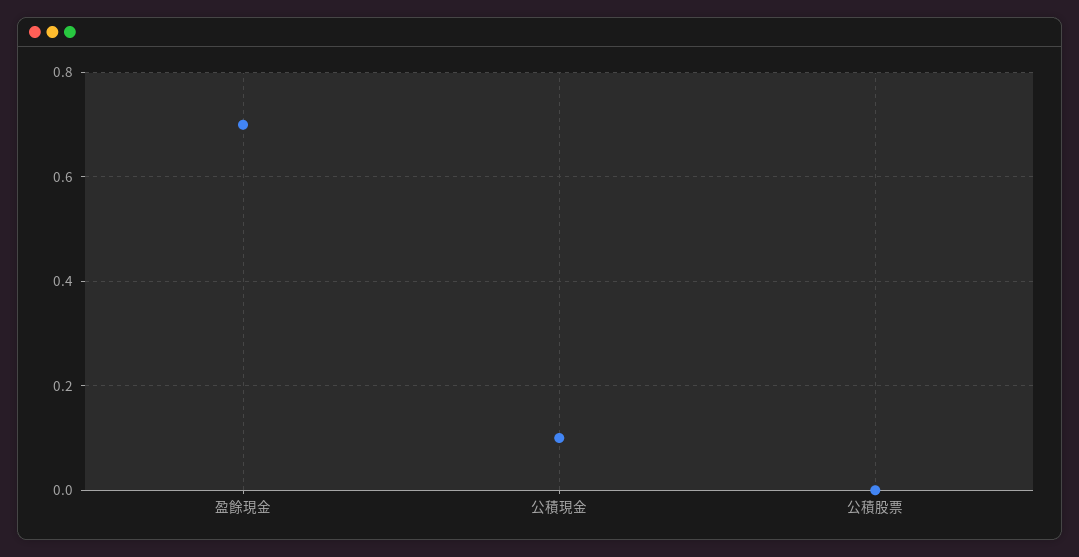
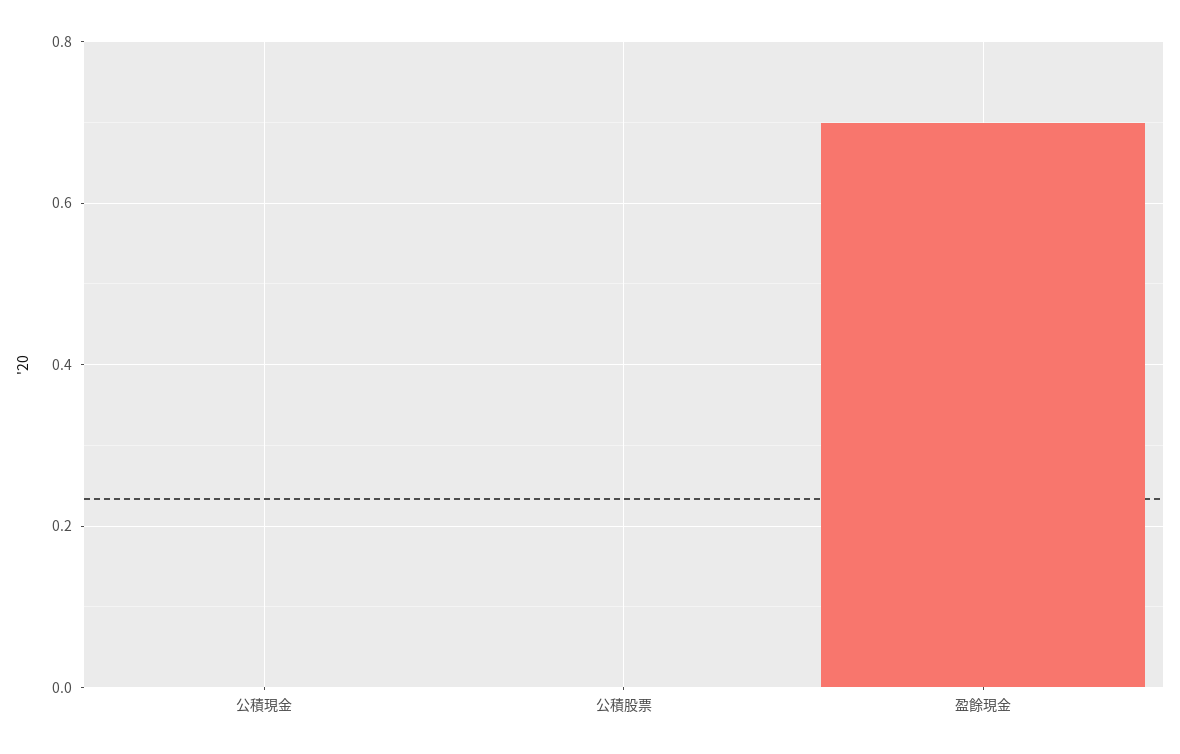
  {
    "盈餘現金": 0.7,
-   "公積現金": 0.1,
+   "公積現金": 0,
    "公積股票": 0
  }

